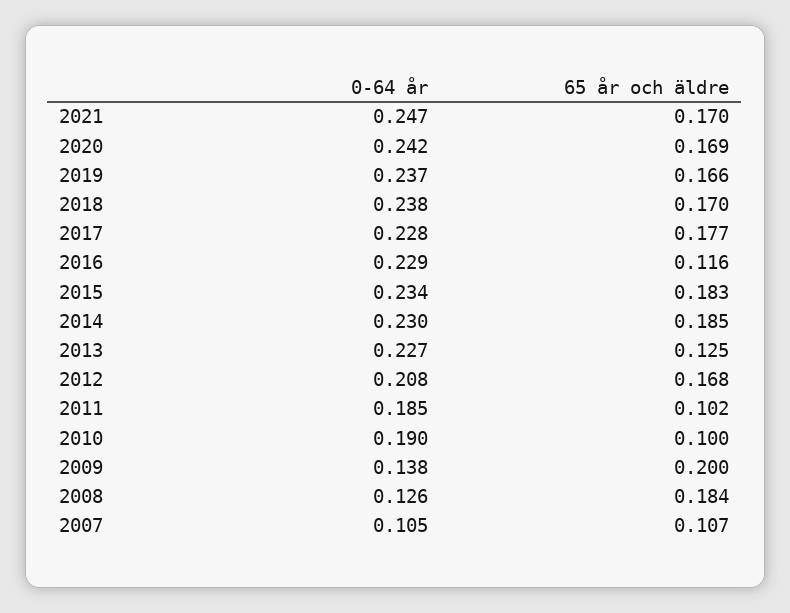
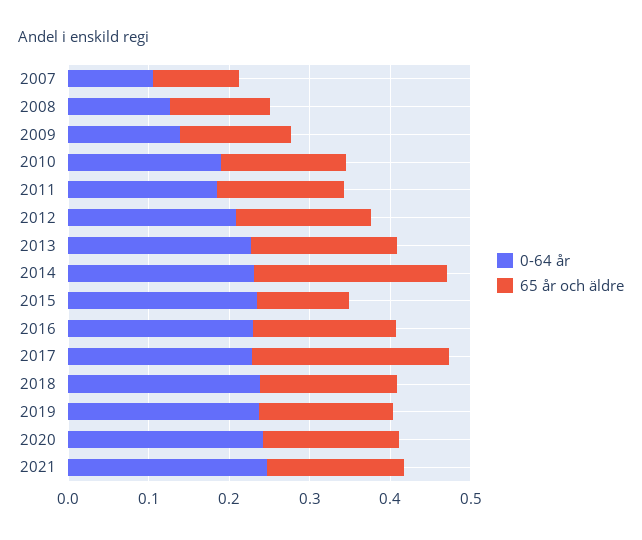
  {
    "0-64 år": {
      "2021": 0.247,
      "2020": 0.242,
      "2019": 0.237,
      "2018": 0.238,
      "2017": 0.228,
      "2016": 0.229,
      "2015": 0.234,
      "2014": 0.23,
      "2013": 0.227,
      "2012": 0.208,
      "2011": 0.185,
      "2010": 0.19,
      "2009": 0.138,
      "2008": 0.126,
      "2007": 0.105
    },
    "65 år och äldre": {
      "2021": 0.17,
      "2020": 0.169,
      "2019": 0.166,
      "2018": 0.17,
-     "2017": 0.177,
+     "2017": 0.24,
-     "2016": 0.116,
+     "2016": 0.18,
-     "2015": 0.183,
+     "2015": 0.12,
-     "2014": 0.185,
+     "2014": 0.24,
-     "2013": 0.125,
+     "2013": 0.18,
      "2012": 0.168,
-     "2011": 0.102,
+     "2011": 0.16,
-     "2010": 0.1,
+     "2010": 0.16,
-     "2009": 0.2,
+     "2009": 0.14,
-     "2008": 0.184,
+     "2008": 0.12,
      "2007": 0.107
    }
  }

